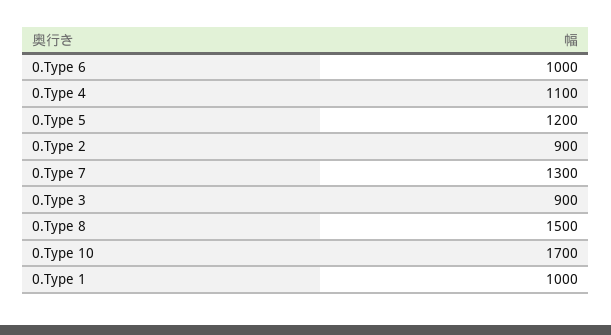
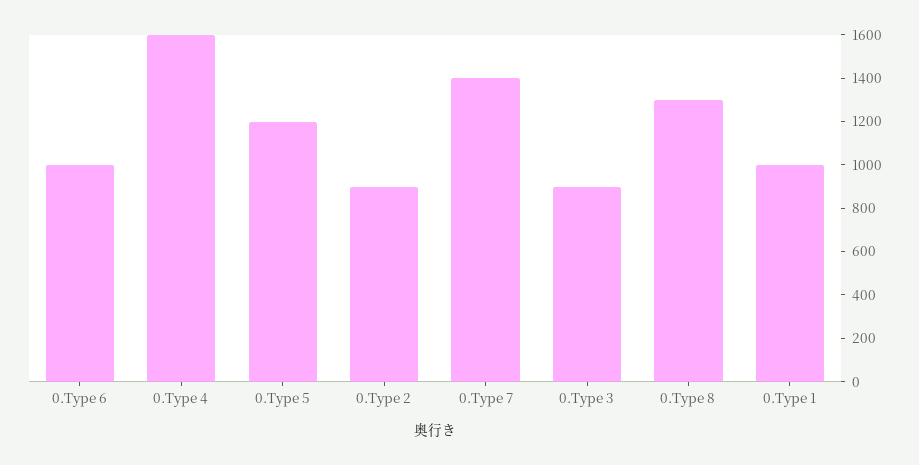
  {
    "0.Type 6": 1000,
-   "0.Type 4": 1100,
+   "0.Type 4": 1600,
    "0.Type 5": 1200,
    "0.Type 2": 900,
-   "0.Type 7": 1300,
+   "0.Type 7": 1400,
    "0.Type 3": 900,
-   "0.Type 8": 1500,
+   "0.Type 8": 1300,
-   "0.Type 10": 1700,
    "0.Type 1": 1000
  }

